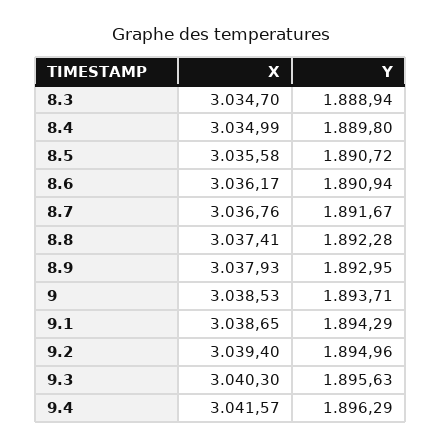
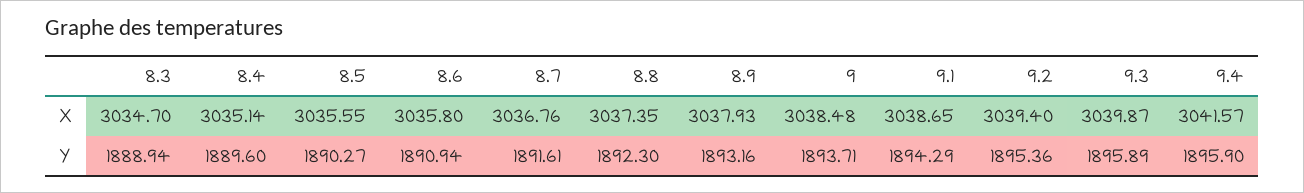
  {
    "X": {
      "8.3": 3034.7,
-     "8.4": 3034.99,
+     "8.4": 3035.14,
-     "8.5": 3035.58,
+     "8.5": 3035.55,
-     "8.6": 3036.17,
+     "8.6": 3035.8,
      "8.7": 3036.76,
-     "8.8": 3037.41,
+     "8.8": 3037.35,
      "8.9": 3037.93,
-     "9": 3038.53,
+     "9": 3038.48,
      "9.1": 3038.65,
      "9.2": 3039.4,
-     "9.3": 3040.3,
+     "9.3": 3039.87,
      "9.4": 3041.57
    },
    "Y": {
      "8.3": 1888.94,
-     "8.4": 1889.8,
+     "8.4": 1889.6,
-     "8.5": 1890.72,
+     "8.5": 1890.27,
      "8.6": 1890.94,
-     "8.7": 1891.67,
+     "8.7": 1891.61,
-     "8.8": 1892.28,
+     "8.8": 1892.3,
-     "8.9": 1892.95,
+     "8.9": 1893.16,
      "9": 1893.71,
      "9.1": 1894.29,
-     "9.2": 1894.96,
+     "9.2": 1895.36,
-     "9.3": 1895.63,
+     "9.3": 1895.89,
-     "9.4": 1896.29
+     "9.4": 1895.9
    }
  }

